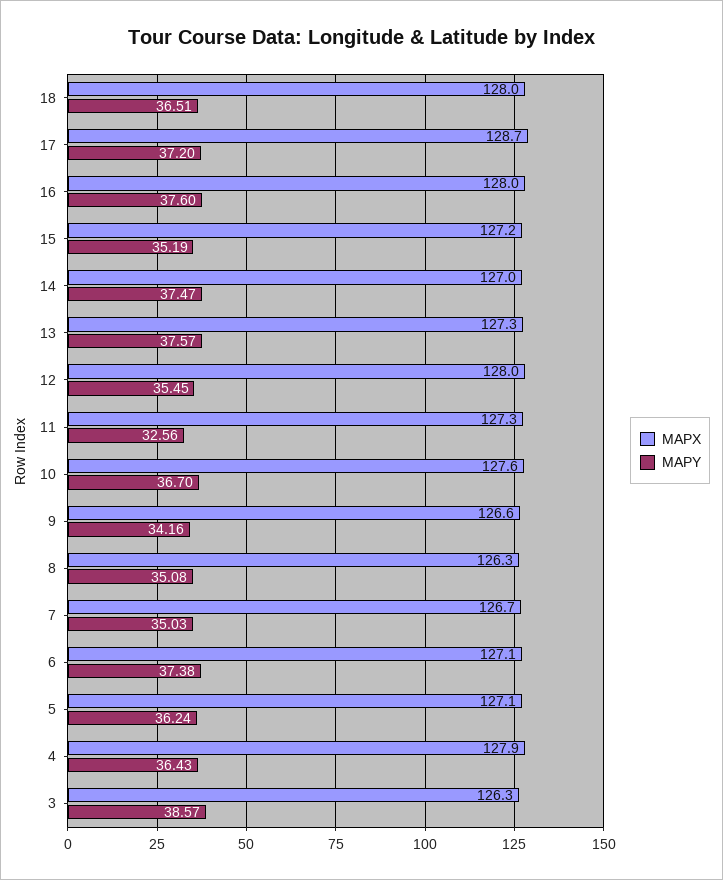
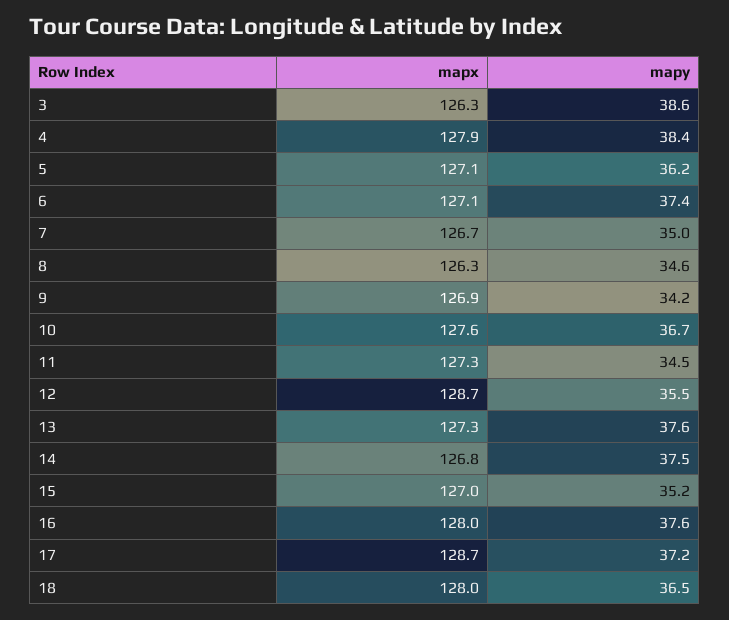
  {
    "MAPX": {
      "18": 128,
      "17": 128.7,
      "16": 128,
-     "15": 127.2,
+     "15": 127,
-     "14": 127,
+     "14": 126.8,
      "13": 127.3,
-     "12": 128,
+     "12": 128.7,
      "11": 127.3,
      "10": 127.6,
-     "9": 126.6,
+     "9": 126.9,
      "8": 126.3,
      "7": 126.7,
      "6": 127.1,
      "5": 127.1,
      "4": 127.9,
      "3": 126.3
    },
    "MAPY": {
      "18": 36.51,
      "17": 37.2,
      "16": 37.6,
      "15": 35.19,
      "14": 37.47,
      "13": 37.57,
      "12": 35.45,
-     "11": 32.56,
+     "11": 34.5,
      "10": 36.7,
      "9": 34.16,
-     "8": 35.08,
+     "8": 34.6,
      "7": 35.03,
      "6": 37.38,
      "5": 36.24,
-     "4": 36.43,
+     "4": 38.4,
      "3": 38.57
    }
  }

